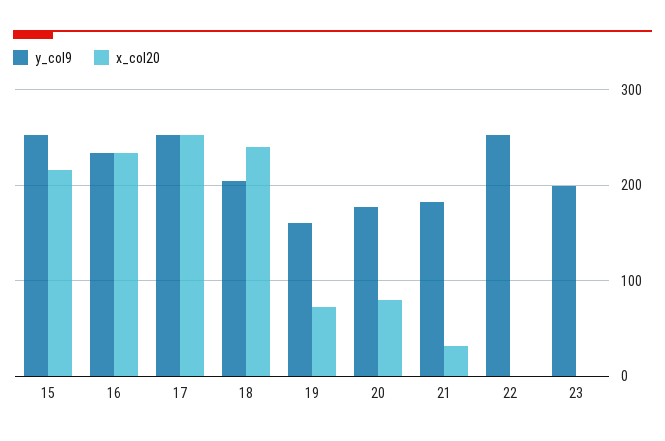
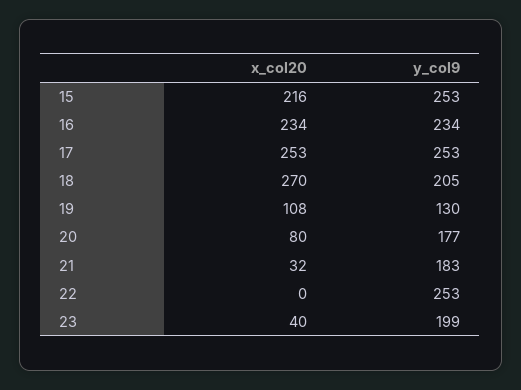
  {
    "y_col9": {
      "15": 253,
      "16": 234,
      "17": 253,
      "18": 205,
-     "19": 160,
+     "19": 130,
      "20": 177,
      "21": 183,
      "22": 253,
      "23": 199
    },
    "x_col20": {
      "15": 216,
      "16": 234,
      "17": 253,
-     "18": 240,
+     "18": 270,
-     "19": 70,
+     "19": 108,
      "20": 80,
      "21": 32,
      "22": 0,
-     "23": 0
+     "23": 40
    }
  }

